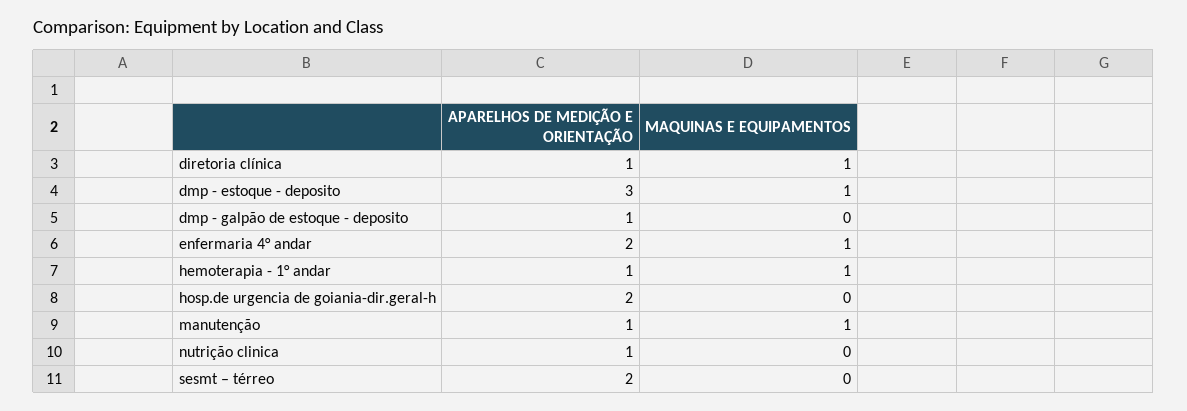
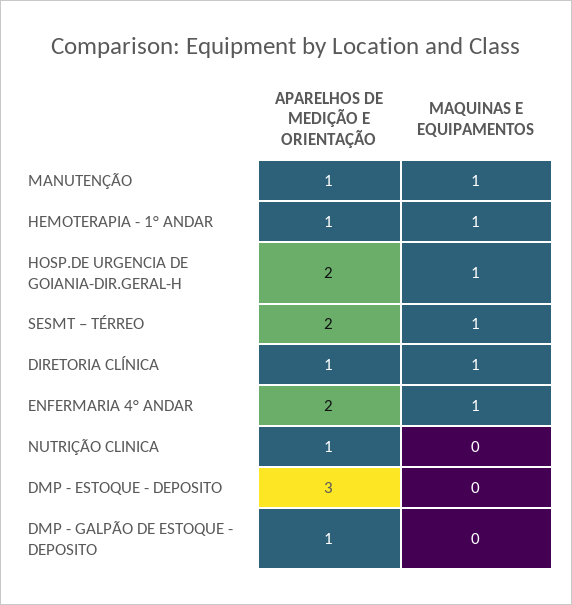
  {
    "APARELHOS DE MEDIÇÃO E ORIENTAÇÃO": {
      "diretoria clínica": 1,
      "dmp - estoque - deposito": 3,
      "dmp - galpão de estoque - deposito": 1,
      "enfermaria 4° andar": 2,
      "hemoterapia - 1° andar": 1,
      "hosp.de urgencia de goiania-dir.geral-h": 2,
      "manutenção": 1,
      "nutrição clinica": 1,
      "sesmt – térreo": 2
    },
    "MAQUINAS E EQUIPAMENTOS": {
      "diretoria clínica": 1,
-     "dmp - estoque - deposito": 1,
+     "dmp - estoque - deposito": 0,
      "dmp - galpão de estoque - deposito": 0,
      "enfermaria 4° andar": 1,
      "hemoterapia - 1° andar": 1,
-     "hosp.de urgencia de goiania-dir.geral-h": 0,
+     "hosp.de urgencia de goiania-dir.geral-h": 1,
      "manutenção": 1,
      "nutrição clinica": 0,
-     "sesmt – térreo": 0
+     "sesmt – térreo": 1
    }
  }

